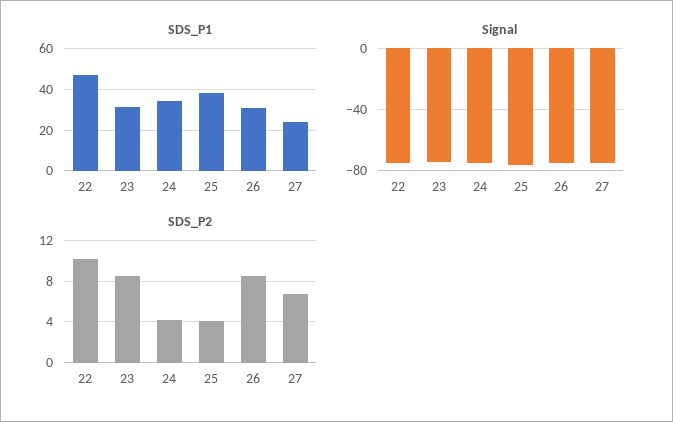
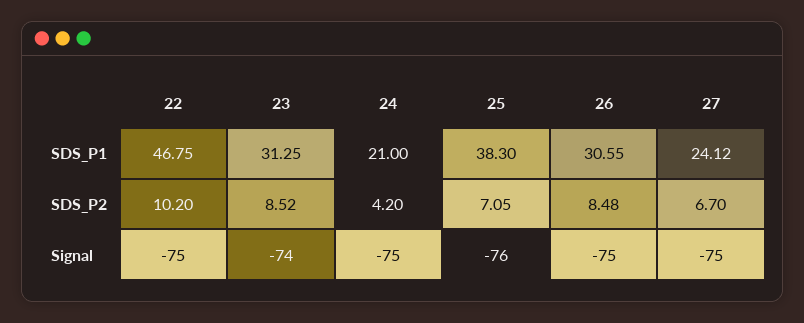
  {
    "SDS_P1": {
      "22": 46.75,
      "23": 31.25,
-     "24": 35,
+     "24": 21,
      "25": 38.3,
      "26": 30.55,
      "27": 24.12
    },
    "Signal": {
      "22": -75,
      "23": -74,
      "24": -75,
      "25": -76,
      "26": -75,
      "27": -75
    },
    "SDS_P2": {
      "22": 10.2,
      "23": 8.52,
      "24": 4.2,
-     "25": 4,
+     "25": 7.05,
      "26": 8.48,
      "27": 6.7
    }
  }

